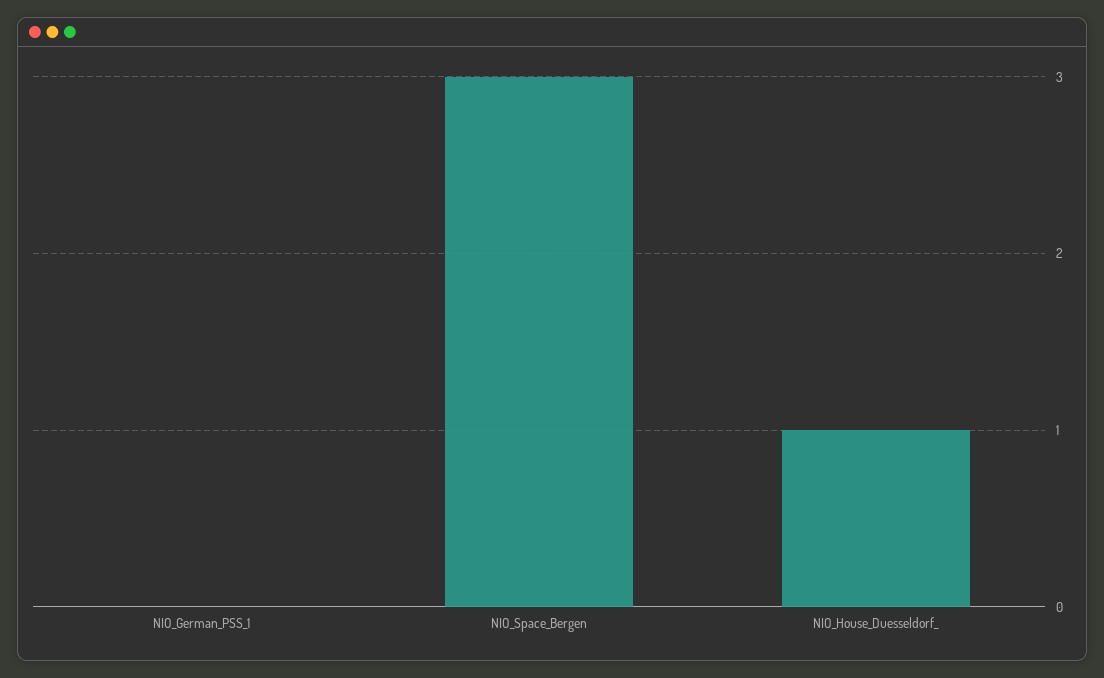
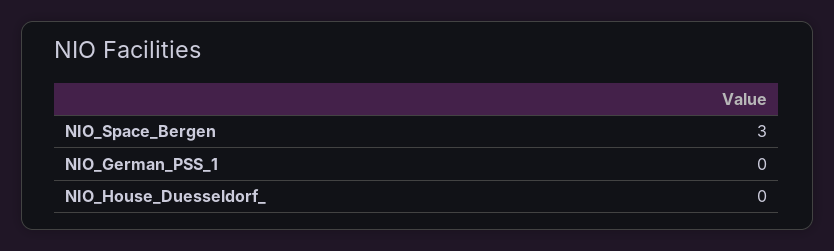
  {
    "NIO_German_PSS_1": 0,
    "NIO_Space_Bergen": 3,
-   "NIO_House_Duesseldorf_": 1
+   "NIO_House_Duesseldorf_": 0
  }

